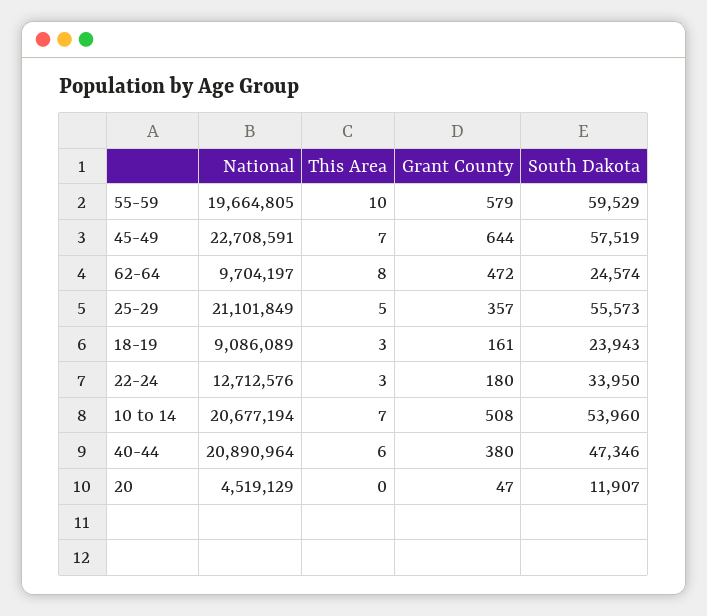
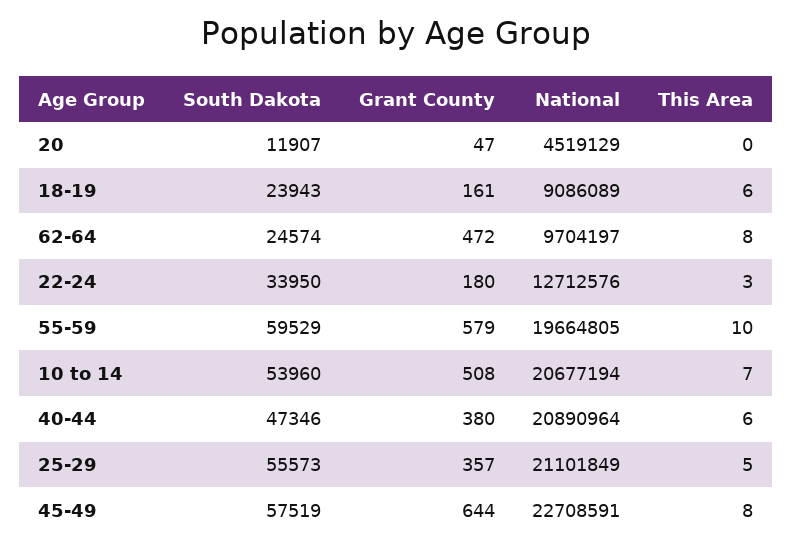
  {
    "National": {
      "55-59": 19664805,
      "45-49": 22708591,
      "62-64": 9704197,
      "25-29": 21101849,
      "18-19": 9086089,
      "22-24": 12712576,
      "10 to 14": 20677194,
      "40-44": 20890964,
      "20": 4519129
    },
    "This Area": {
      "55-59": 10,
-     "45-49": 7,
+     "45-49": 8,
      "62-64": 8,
      "25-29": 5,
-     "18-19": 3,
+     "18-19": 6,
      "22-24": 3,
      "10 to 14": 7,
      "40-44": 6,
      "20": 0
    },
    "Grant County": {
      "55-59": 579,
      "45-49": 644,
      "62-64": 472,
      "25-29": 357,
      "18-19": 161,
      "22-24": 180,
      "10 to 14": 508,
      "40-44": 380,
      "20": 47
    },
    "South Dakota": {
      "55-59": 59529,
      "45-49": 57519,
      "62-64": 24574,
      "25-29": 55573,
      "18-19": 23943,
      "22-24": 33950,
      "10 to 14": 53960,
      "40-44": 47346,
      "20": 11907
    }
  }

